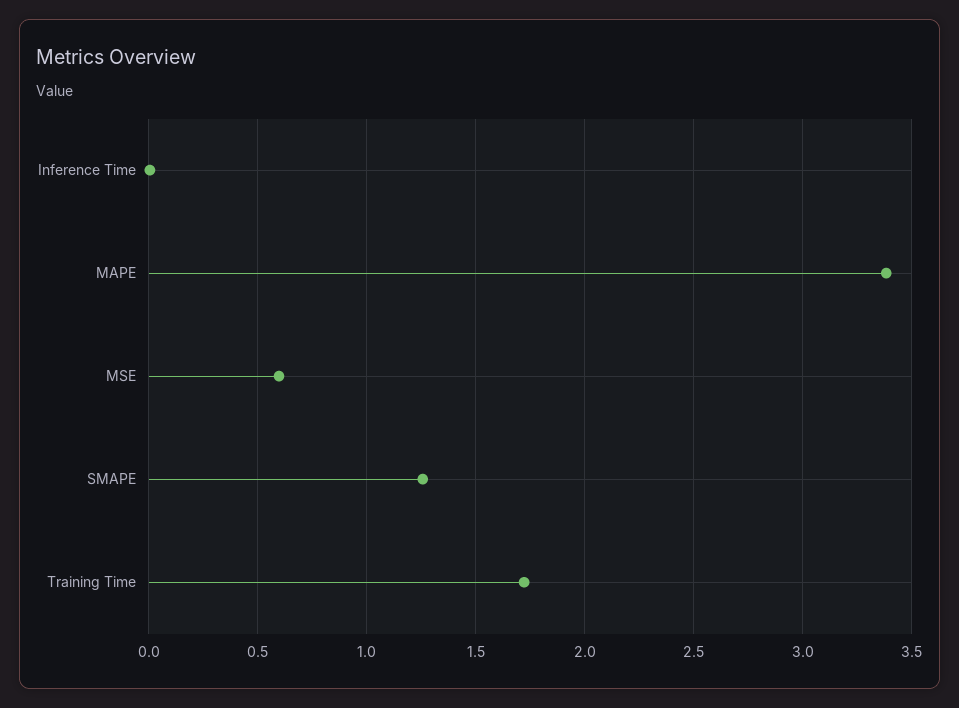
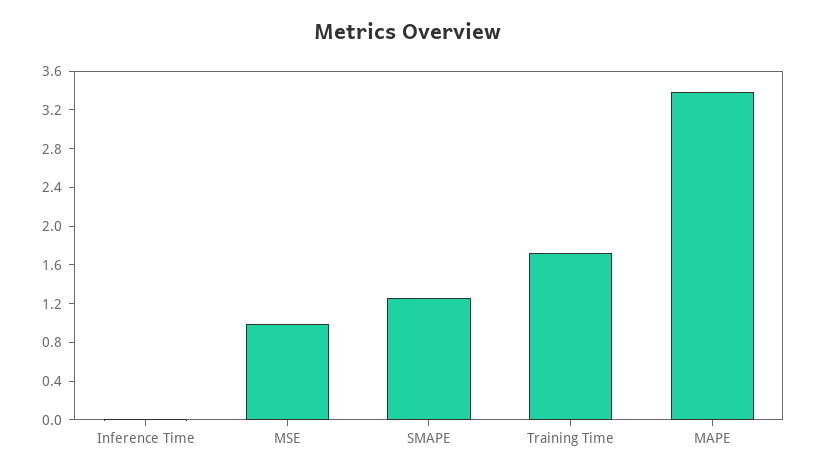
  {
    "Inference Time": 0,
    "MAPE": 3.4,
-   "MSE": 0.6,
+   "MSE": 1,
    "SMAPE": 1.25,
    "Training Time": 1.7
  }

